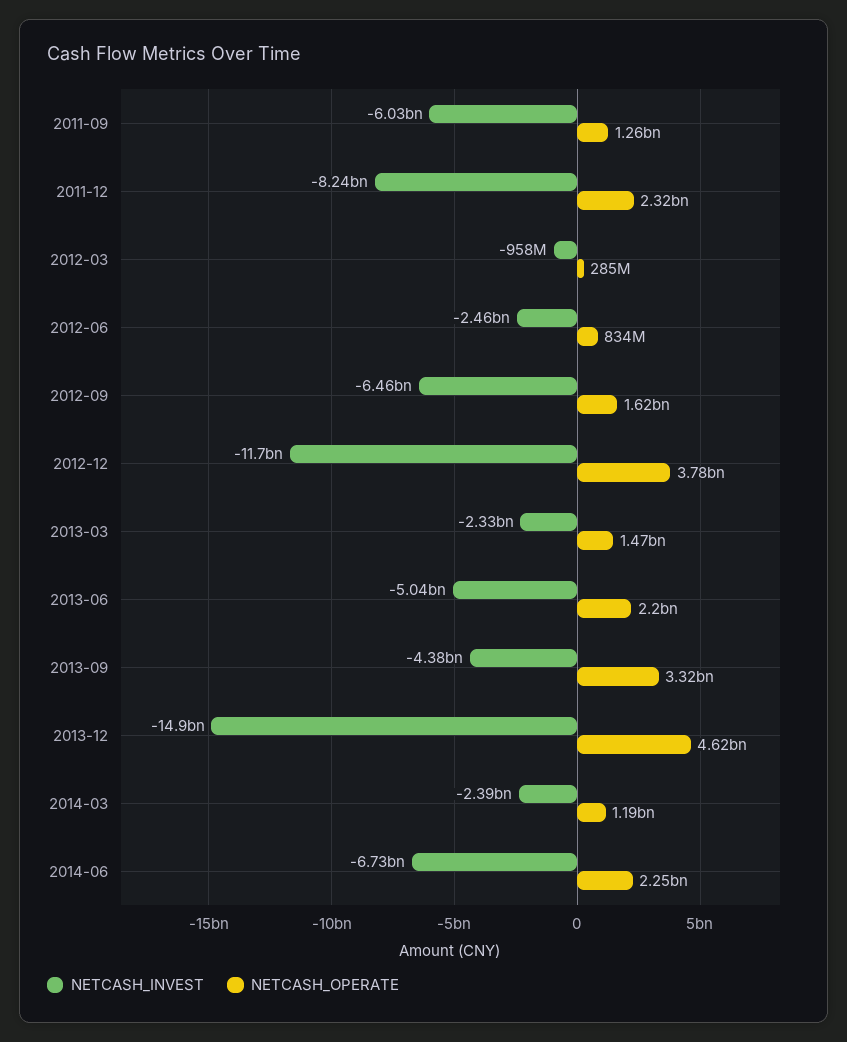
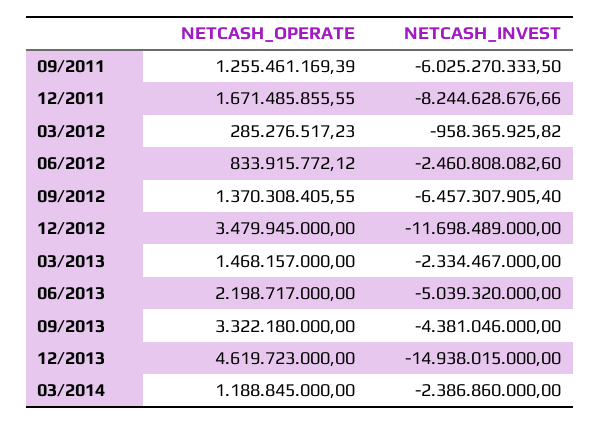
  {
    "NETCASH_INVEST": {
      "2011-09": -6025270333.5,
      "2011-12": -8244628676.66,
      "2012-03": -958365925.82,
      "2012-06": -2460808082.6,
      "2012-09": -6457307905.4,
      "2012-12": -11698489000,
      "2013-03": -2334467000,
      "2013-06": -5039320000,
      "2013-09": -4381046000,
      "2013-12": -14938015000,
-     "2014-03": -2386860000,
+     "2014-03": -2386860000
-     "2014-06": -6730000000
    },
    "NETCASH_OPERATE": {
      "2011-09": 1255461169.39,
-     "2011-12": 2320000000,
+     "2011-12": 1671485855.55,
      "2012-03": 285276517.23,
      "2012-06": 833915772.12,
-     "2012-09": 1620000000,
+     "2012-09": 1370308405.55,
-     "2012-12": 3780000000,
+     "2012-12": 3479945000,
      "2013-03": 1468157000,
      "2013-06": 2198717000,
      "2013-09": 3322180000,
      "2013-12": 4619723000,
-     "2014-03": 1188845000,
+     "2014-03": 1188845000
-     "2014-06": 2250000000
    }
  }

